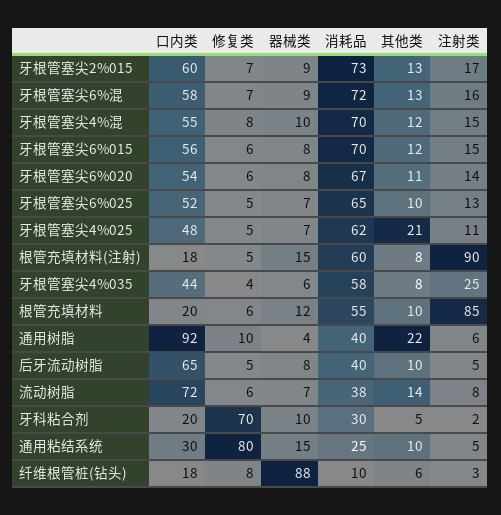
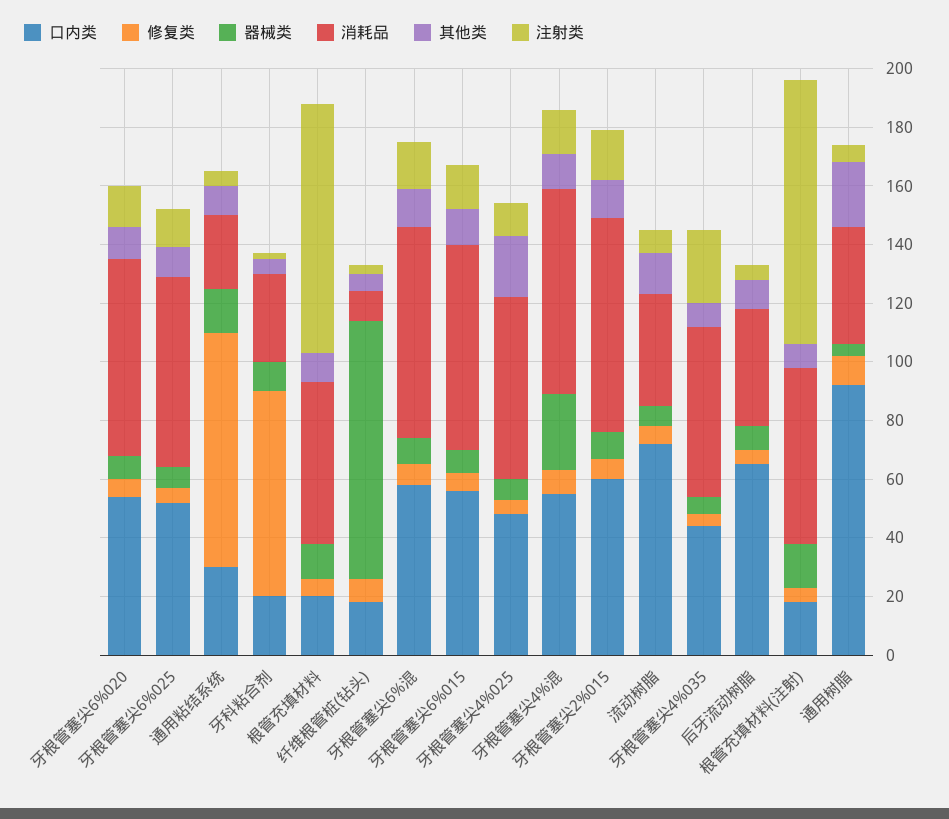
  {
    "口内类": {
      "牙根管塞尖2%015": 60,
      "牙根管塞尖6%混": 58,
      "牙根管塞尖4%混": 55,
      "牙根管塞尖6%015": 56,
      "牙根管塞尖6%020": 54,
      "牙根管塞尖6%025": 52,
      "牙根管塞尖4%025": 48,
      "根管充填材料(注射)": 18,
      "牙根管塞尖4%035": 44,
      "根管充填材料": 20,
      "通用树脂": 92,
      "后牙流动树脂": 65,
      "流动树脂": 72,
      "牙科粘合剂": 20,
      "通用粘结系统": 30,
      "纤维根管桩(钻头)": 18
    },
    "修复类": {
      "牙根管塞尖2%015": 7,
      "牙根管塞尖6%混": 7,
      "牙根管塞尖4%混": 8,
      "牙根管塞尖6%015": 6,
      "牙根管塞尖6%020": 6,
      "牙根管塞尖6%025": 5,
      "牙根管塞尖4%025": 5,
      "根管充填材料(注射)": 5,
      "牙根管塞尖4%035": 4,
      "根管充填材料": 6,
      "通用树脂": 10,
      "后牙流动树脂": 5,
      "流动树脂": 6,
      "牙科粘合剂": 70,
      "通用粘结系统": 80,
      "纤维根管桩(钻头)": 8
    },
    "器械类": {
      "牙根管塞尖2%015": 9,
      "牙根管塞尖6%混": 9,
-     "牙根管塞尖4%混": 10,
+     "牙根管塞尖4%混": 25,
      "牙根管塞尖6%015": 8,
      "牙根管塞尖6%020": 8,
      "牙根管塞尖6%025": 7,
      "牙根管塞尖4%025": 7,
      "根管充填材料(注射)": 15,
      "牙根管塞尖4%035": 6,
      "根管充填材料": 12,
      "通用树脂": 4,
      "后牙流动树脂": 8,
      "流动树脂": 7,
      "牙科粘合剂": 10,
      "通用粘结系统": 15,
      "纤维根管桩(钻头)": 88
    },
    "消耗品": {
      "牙根管塞尖2%015": 73,
      "牙根管塞尖6%混": 72,
      "牙根管塞尖4%混": 70,
      "牙根管塞尖6%015": 70,
      "牙根管塞尖6%020": 67,
      "牙根管塞尖6%025": 65,
      "牙根管塞尖4%025": 62,
      "根管充填材料(注射)": 60,
      "牙根管塞尖4%035": 58,
      "根管充填材料": 55,
      "通用树脂": 40,
      "后牙流动树脂": 40,
      "流动树脂": 38,
      "牙科粘合剂": 30,
      "通用粘结系统": 25,
      "纤维根管桩(钻头)": 10
    },
    "其他类": {
      "牙根管塞尖2%015": 13,
      "牙根管塞尖6%混": 13,
      "牙根管塞尖4%混": 12,
      "牙根管塞尖6%015": 12,
      "牙根管塞尖6%020": 11,
      "牙根管塞尖6%025": 10,
      "牙根管塞尖4%025": 21,
      "根管充填材料(注射)": 8,
      "牙根管塞尖4%035": 8,
      "根管充填材料": 10,
      "通用树脂": 22,
      "后牙流动树脂": 10,
      "流动树脂": 14,
      "牙科粘合剂": 5,
      "通用粘结系统": 10,
      "纤维根管桩(钻头)": 6
    },
    "注射类": {
      "牙根管塞尖2%015": 17,
      "牙根管塞尖6%混": 16,
      "牙根管塞尖4%混": 15,
      "牙根管塞尖6%015": 15,
      "牙根管塞尖6%020": 14,
      "牙根管塞尖6%025": 13,
      "牙根管塞尖4%025": 11,
      "根管充填材料(注射)": 90,
      "牙根管塞尖4%035": 25,
      "根管充填材料": 85,
      "通用树脂": 6,
      "后牙流动树脂": 5,
      "流动树脂": 8,
      "牙科粘合剂": 2,
      "通用粘结系统": 5,
      "纤维根管桩(钻头)": 3
    }
  }

